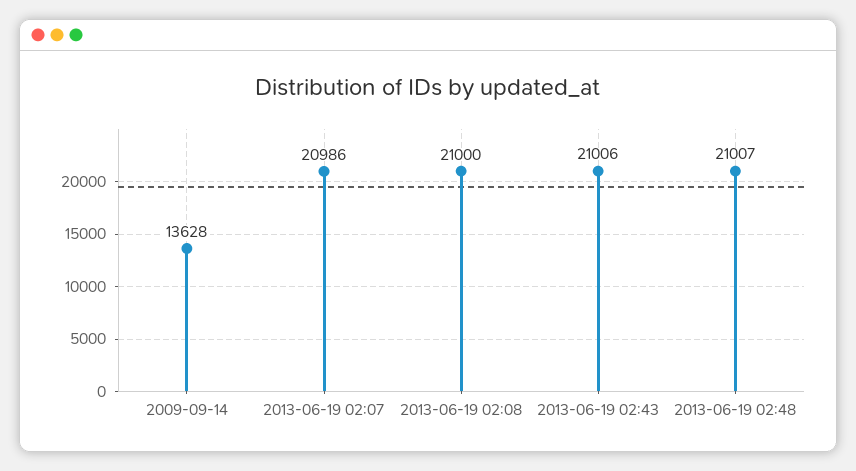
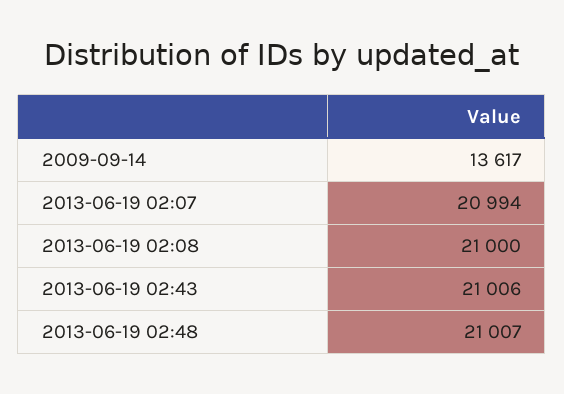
  {
-   "2009-09-14": 13628,
+   "2009-09-14": 13617,
-   "2013-06-19 02:07": 20986,
+   "2013-06-19 02:07": 20994,
    "2013-06-19 02:08": 21000,
    "2013-06-19 02:43": 21006,
    "2013-06-19 02:48": 21007
  }

